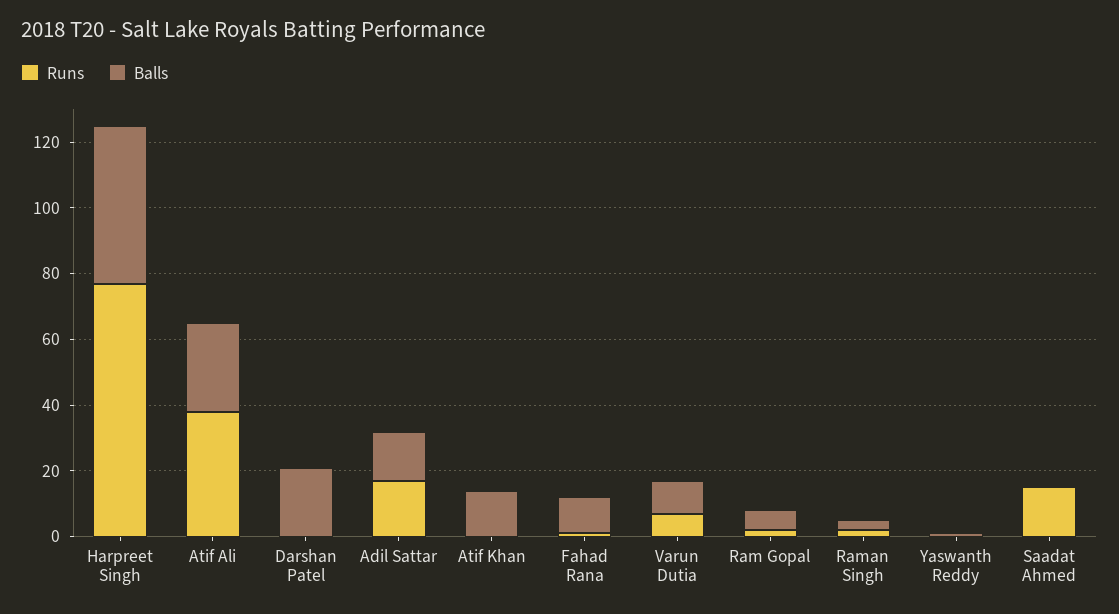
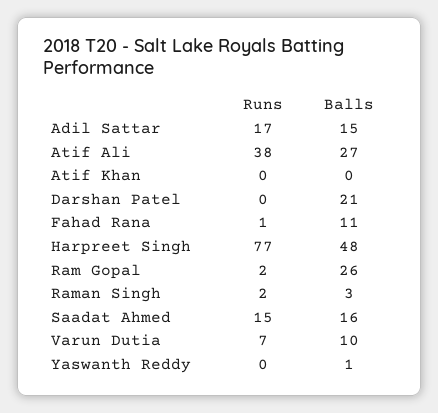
  {
    "Runs": {
      "Harpreet Singh": 77,
      "Atif Ali": 38,
      "Darshan Patel": 0,
      "Adil Sattar": 17,
      "Atif Khan": 0,
      "Fahad Rana": 1,
      "Varun Dutia": 7,
      "Ram Gopal": 2,
      "Raman Singh": 2,
      "Yaswanth Reddy": 0,
      "Saadat Ahmed": 15
    },
    "Balls": {
      "Harpreet Singh": 48,
      "Atif Ali": 27,
      "Darshan Patel": 21,
      "Adil Sattar": 15,
-     "Atif Khan": 15,
+     "Atif Khan": 0,
      "Fahad Rana": 11,
      "Varun Dutia": 10,
-     "Ram Gopal": 5,
+     "Ram Gopal": 26,
      "Raman Singh": 3,
      "Yaswanth Reddy": 1,
-     "Saadat Ahmed": 0
+     "Saadat Ahmed": 16
    }
  }

